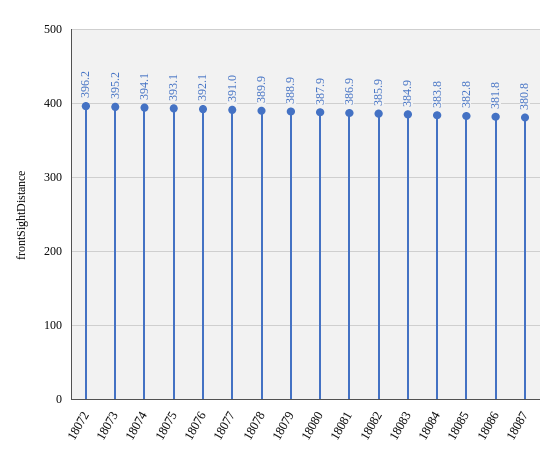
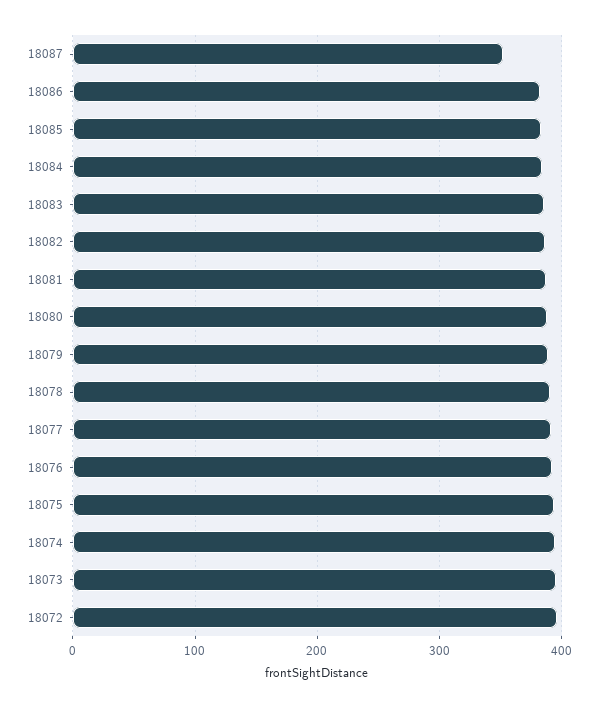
  {
    "18072": 396.2,
    "18073": 395.2,
    "18074": 394.1,
    "18075": 393.1,
    "18076": 392.1,
    "18077": 391,
    "18078": 389.9,
    "18079": 388.9,
    "18080": 387.9,
    "18081": 386.9,
    "18082": 385.9,
    "18083": 384.9,
    "18084": 383.8,
    "18085": 382.8,
    "18086": 381.8,
-   "18087": 380.8
+   "18087": 350
  }

